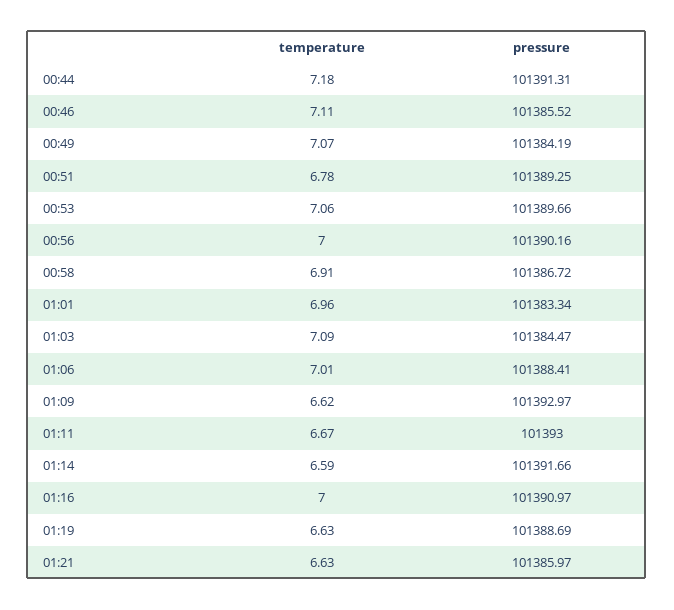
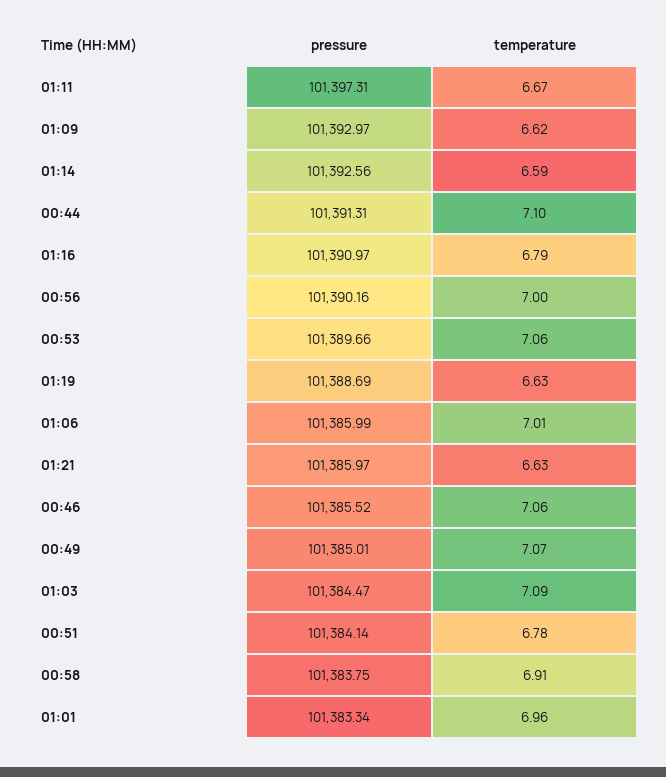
  {
    "temperature": {
-     "00:44": 7.18,
+     "00:44": 7.1,
-     "00:46": 7.11,
+     "00:46": 7.06,
      "00:49": 7.07,
      "00:51": 6.78,
      "00:53": 7.06,
      "00:56": 7,
      "00:58": 6.91,
      "01:01": 6.96,
      "01:03": 7.09,
      "01:06": 7.01,
      "01:09": 6.62,
      "01:11": 6.67,
      "01:14": 6.59,
-     "01:16": 7,
+     "01:16": 6.79,
      "01:19": 6.63,
      "01:21": 6.63
    },
    "pressure": {
      "00:44": 101391.31,
      "00:46": 101385.52,
-     "00:49": 101384.19,
+     "00:49": 101385.01,
-     "00:51": 101389.25,
+     "00:51": 101384.14,
      "00:53": 101389.66,
      "00:56": 101390.16,
-     "00:58": 101386.72,
+     "00:58": 101383.75,
      "01:01": 101383.34,
      "01:03": 101384.47,
-     "01:06": 101388.41,
+     "01:06": 101385.99,
      "01:09": 101392.97,
-     "01:11": 101393,
+     "01:11": 101397.31,
-     "01:14": 101391.66,
+     "01:14": 101392.56,
      "01:16": 101390.97,
      "01:19": 101388.69,
      "01:21": 101385.97
    }
  }

